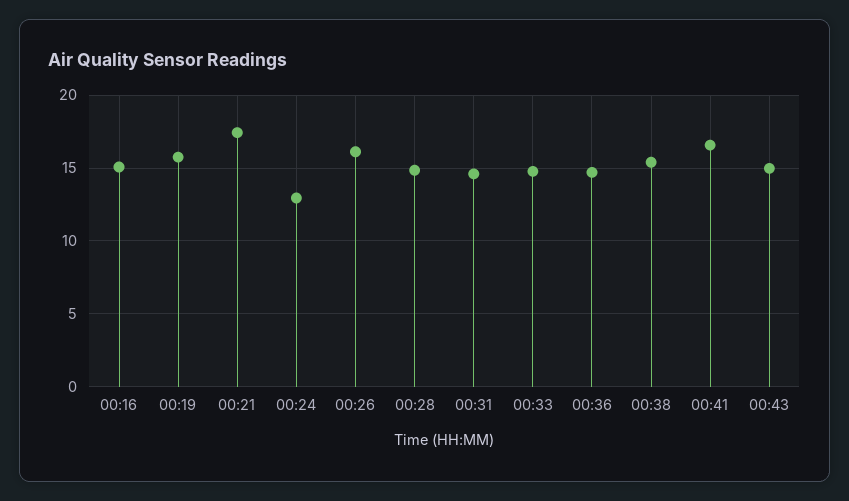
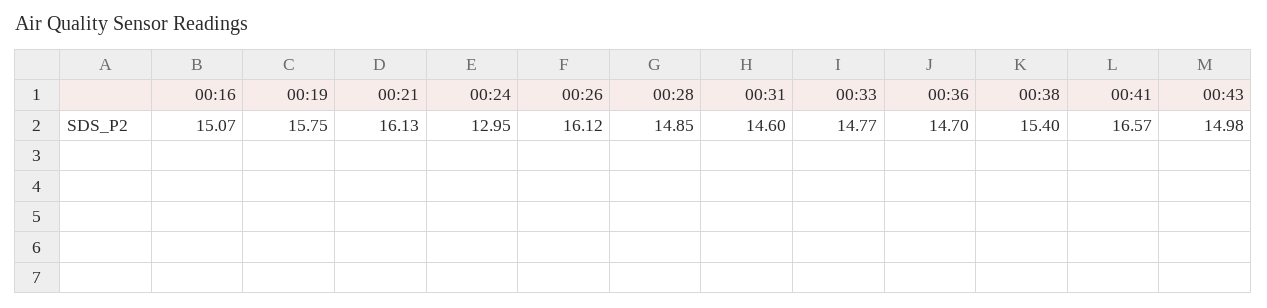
  {
    "00:16": 15.07,
    "00:19": 15.75,
-   "00:21": 17.5,
+   "00:21": 16.13,
    "00:24": 12.95,
    "00:26": 16.12,
    "00:28": 14.85,
    "00:31": 14.6,
    "00:33": 14.77,
    "00:36": 14.7,
    "00:38": 15.4,
    "00:41": 16.57,
    "00:43": 14.98
  }

